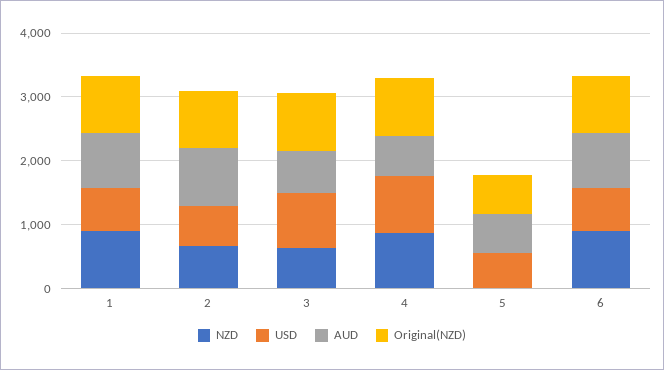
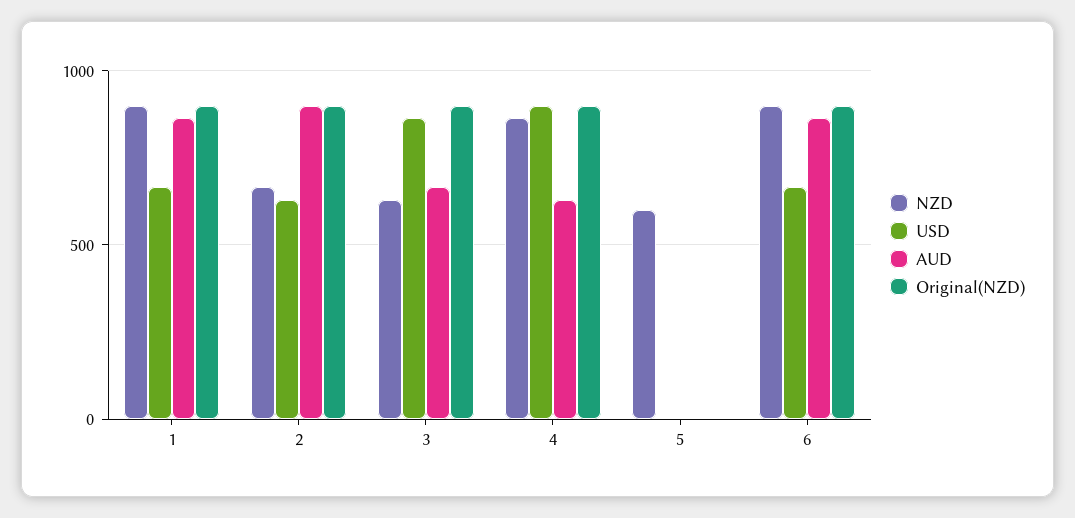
  {
    "NZD": {
      "1": 900,
      "2": 650,
      "3": 650,
      "4": 850,
-     "5": 0,
+     "5": 600,
      "6": 900
    },
    "USD": {
      "1": 650,
      "2": 650,
      "3": 850,
      "4": 900,
-     "5": 600,
+     "5": 0,
      "6": 650
    },
    "AUD": {
      "1": 850,
      "2": 900,
      "3": 650,
      "4": 650,
-     "5": 600,
+     "5": 0,
      "6": 850
    },
    "Original(NZD)": {
      "1": 900,
      "2": 900,
      "3": 900,
      "4": 900,
-     "5": 600,
+     "5": 0,
      "6": 900
    }
  }

